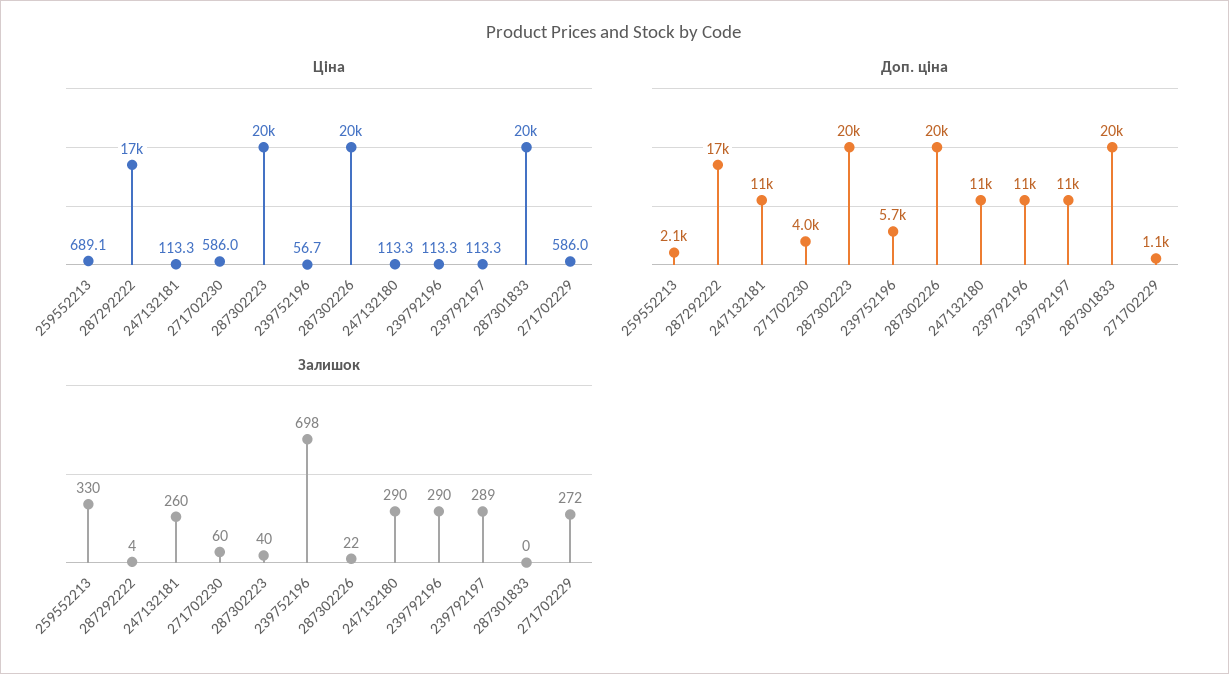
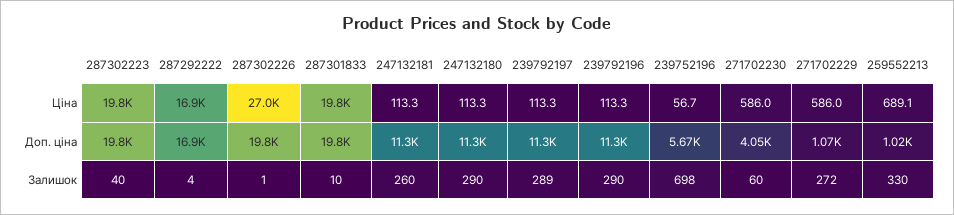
  {
    "Ціна": {
      "259552213": 689.1,
      "287292222": 16900,
      "247132181": 113.3,
      "271702230": 586,
      "287302223": 19800,
      "239752196": 56.7,
-     "287302226": 20000,
+     "287302226": 27000,
      "247132180": 113.3,
      "239792196": 113.3,
      "239792197": 113.3,
      "287301833": 19800,
      "271702229": 586
    },
    "Доп. ціна": {
-     "259552213": 2100,
+     "259552213": 1020,
      "287292222": 16900,
      "247132181": 11300,
      "271702230": 4050,
      "287302223": 19800,
      "239752196": 5670,
      "287302226": 19800,
      "247132180": 11300,
      "239792196": 11300,
      "239792197": 11300,
      "287301833": 19800,
      "271702229": 1070
    },
    "Залишок": {
      "259552213": 330,
      "287292222": 4,
      "247132181": 260,
      "271702230": 60,
      "287302223": 40,
      "239752196": 698,
-     "287302226": 22,
+     "287302226": 1,
      "247132180": 290,
      "239792196": 290,
      "239792197": 289,
-     "287301833": 0,
+     "287301833": 10,
      "271702229": 272
    }
  }

